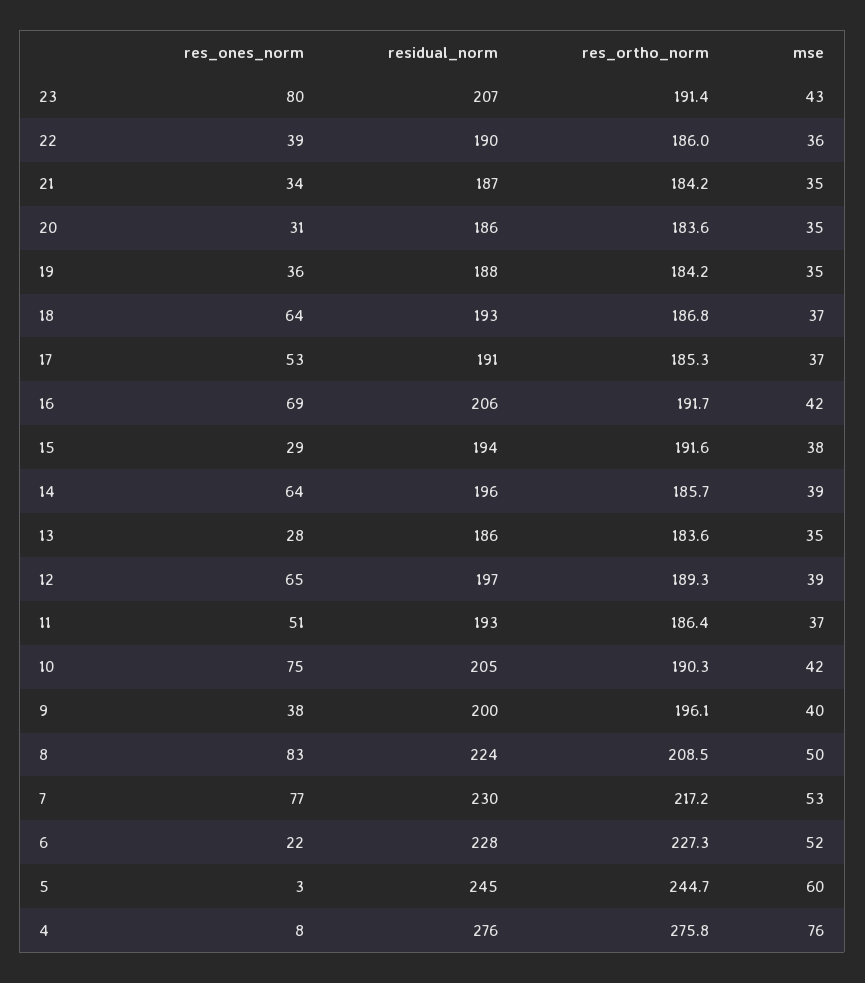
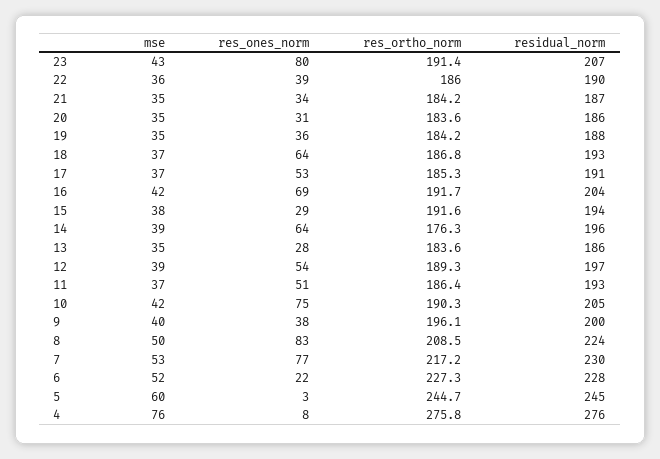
  {
    "res_ones_norm": {
      "23": 80,
      "22": 39,
      "21": 34,
      "20": 31,
      "19": 36,
      "18": 64,
      "17": 53,
      "16": 69,
      "15": 29,
      "14": 64,
      "13": 28,
-     "12": 65,
+     "12": 54,
      "11": 51,
      "10": 75,
      "9": 38,
      "8": 83,
      "7": 77,
      "6": 22,
      "5": 3,
      "4": 8
    },
    "residual_norm": {
      "23": 207,
      "22": 190,
      "21": 187,
      "20": 186,
      "19": 188,
      "18": 193,
      "17": 191,
-     "16": 206,
+     "16": 204,
      "15": 194,
      "14": 196,
      "13": 186,
      "12": 197,
      "11": 193,
      "10": 205,
      "9": 200,
      "8": 224,
      "7": 230,
      "6": 228,
      "5": 245,
      "4": 276
    },
    "res_ortho_norm": {
      "23": 191.4,
      "22": 186,
      "21": 184.2,
      "20": 183.6,
      "19": 184.2,
      "18": 186.8,
      "17": 185.3,
      "16": 191.7,
      "15": 191.6,
-     "14": 185.7,
+     "14": 176.3,
      "13": 183.6,
      "12": 189.3,
      "11": 186.4,
      "10": 190.3,
      "9": 196.1,
      "8": 208.5,
      "7": 217.2,
      "6": 227.3,
      "5": 244.7,
      "4": 275.8
    },
    "mse": {
      "23": 43,
      "22": 36,
      "21": 35,
      "20": 35,
      "19": 35,
      "18": 37,
      "17": 37,
      "16": 42,
      "15": 38,
      "14": 39,
      "13": 35,
      "12": 39,
      "11": 37,
      "10": 42,
      "9": 40,
      "8": 50,
      "7": 53,
      "6": 52,
      "5": 60,
      "4": 76
    }
  }

